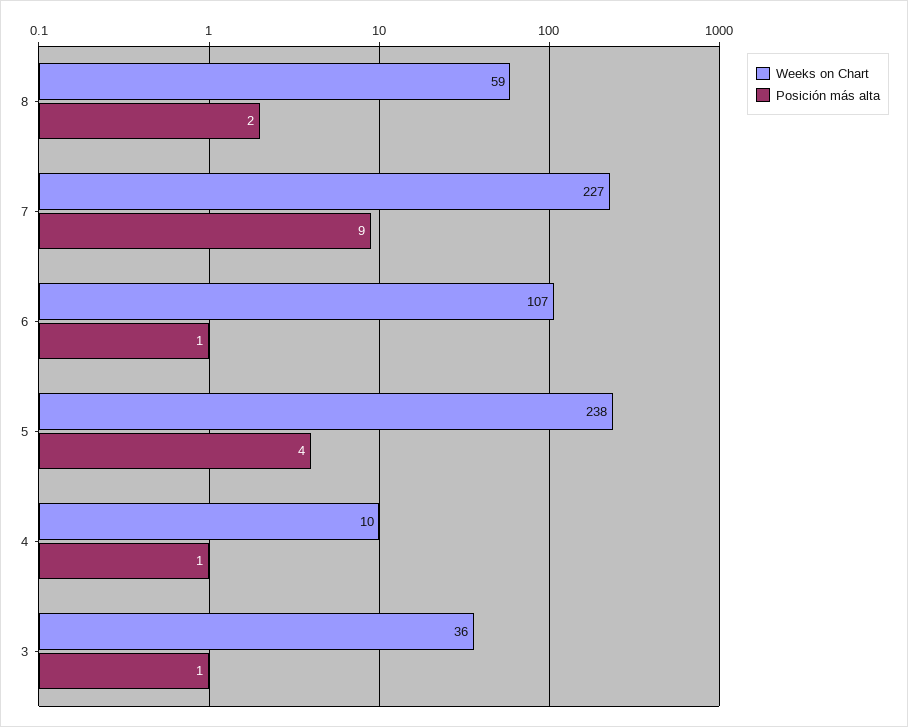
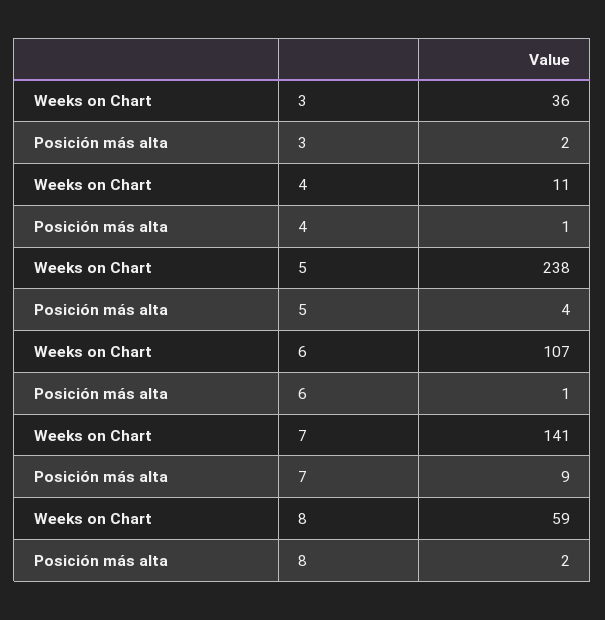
  {
    "Weeks on Chart": {
      "8": 59,
-     "7": 227,
+     "7": 141,
      "6": 107,
      "5": 238,
-     "4": 10,
+     "4": 11,
      "3": 36
    },
    "Posición más alta": {
      "8": 2,
      "7": 9,
      "6": 1,
      "5": 4,
      "4": 1,
-     "3": 1
+     "3": 2
    }
  }

